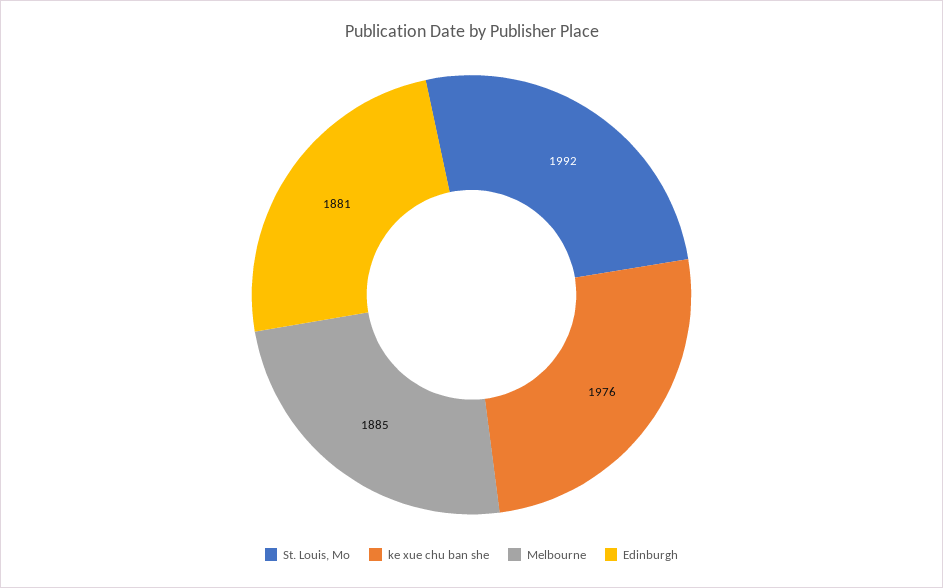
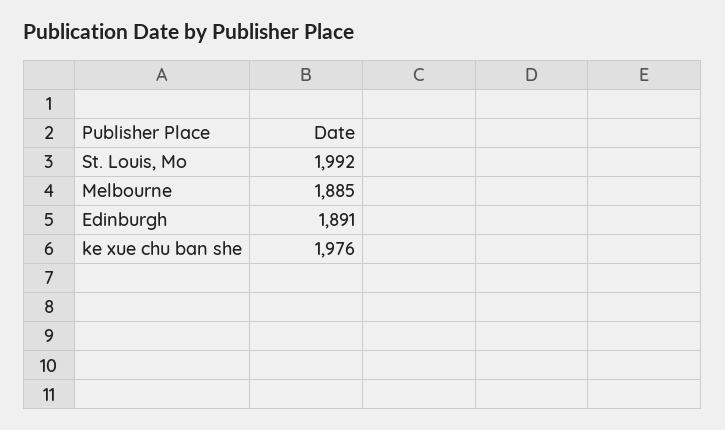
  {
    "St. Louis, Mo": 1992,
    "ke xue chu ban she": 1976,
    "Melbourne": 1885,
-   "Edinburgh": 1881
+   "Edinburgh": 1891
  }

